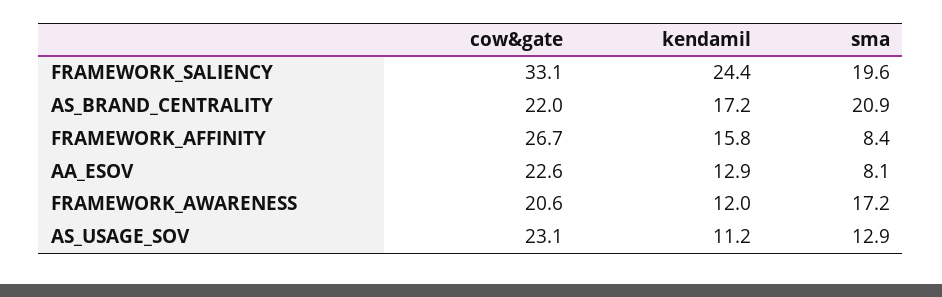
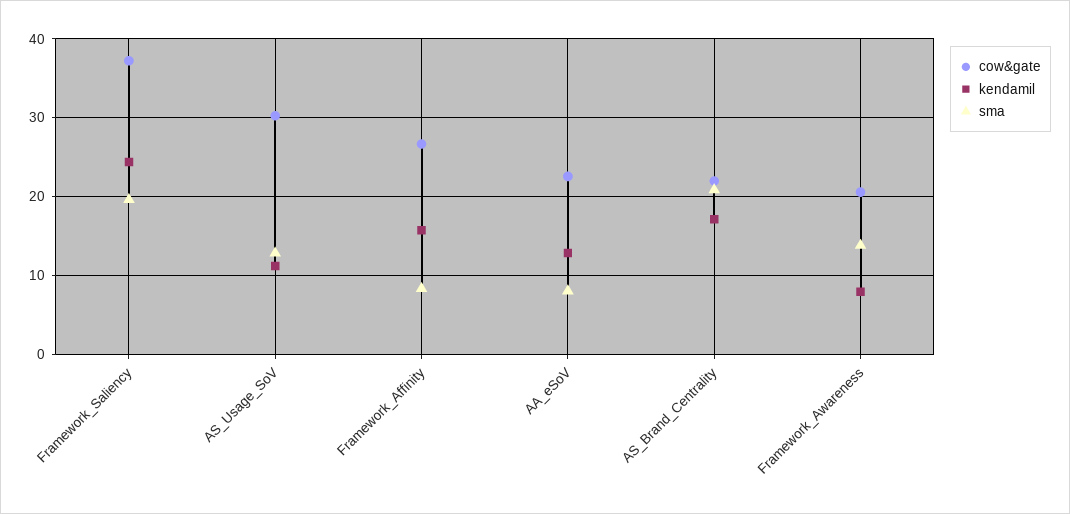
  {
    "cow&gate": {
-     "FRAMEWORK_SALIENCY": 33.1,
+     "FRAMEWORK_SALIENCY": 37,
      "AS_BRAND_CENTRALITY": 22,
      "FRAMEWORK_AFFINITY": 26.7,
      "AA_ESOV": 22.6,
      "FRAMEWORK_AWARENESS": 20.6,
-     "AS_USAGE_SOV": 23.1
+     "AS_USAGE_SOV": 30
    },
    "kendamil": {
      "FRAMEWORK_SALIENCY": 24.4,
      "AS_BRAND_CENTRALITY": 17.2,
      "FRAMEWORK_AFFINITY": 15.8,
      "AA_ESOV": 12.9,
-     "FRAMEWORK_AWARENESS": 12,
+     "FRAMEWORK_AWARENESS": 8,
      "AS_USAGE_SOV": 11.2
    },
    "sma": {
      "FRAMEWORK_SALIENCY": 19.6,
      "AS_BRAND_CENTRALITY": 20.9,
      "FRAMEWORK_AFFINITY": 8.4,
      "AA_ESOV": 8.1,
-     "FRAMEWORK_AWARENESS": 17.2,
+     "FRAMEWORK_AWARENESS": 14,
      "AS_USAGE_SOV": 12.9
    }
  }

